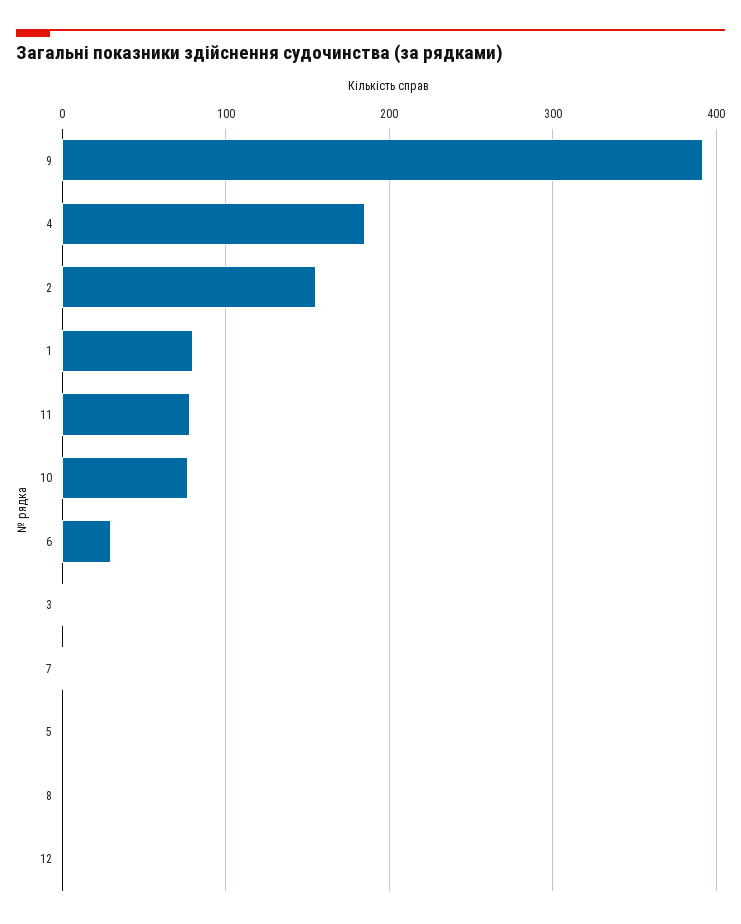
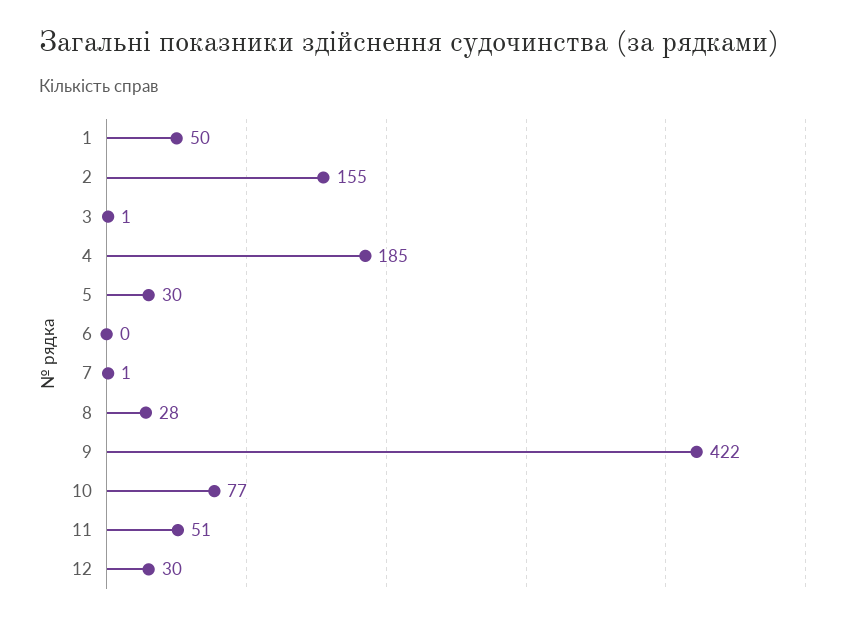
  {
-   "9": 390,
+   "9": 422,
    "4": 185,
    "2": 155,
-   "1": 80,
+   "1": 50,
-   "11": 80,
+   "11": 51,
    "10": 77,
-   "6": 30,
+   "6": 0,
    "3": 1,
    "7": 1,
-   "5": 0,
+   "5": 30,
-   "8": 0,
+   "8": 28,
-   "12": 0
+   "12": 30
  }

